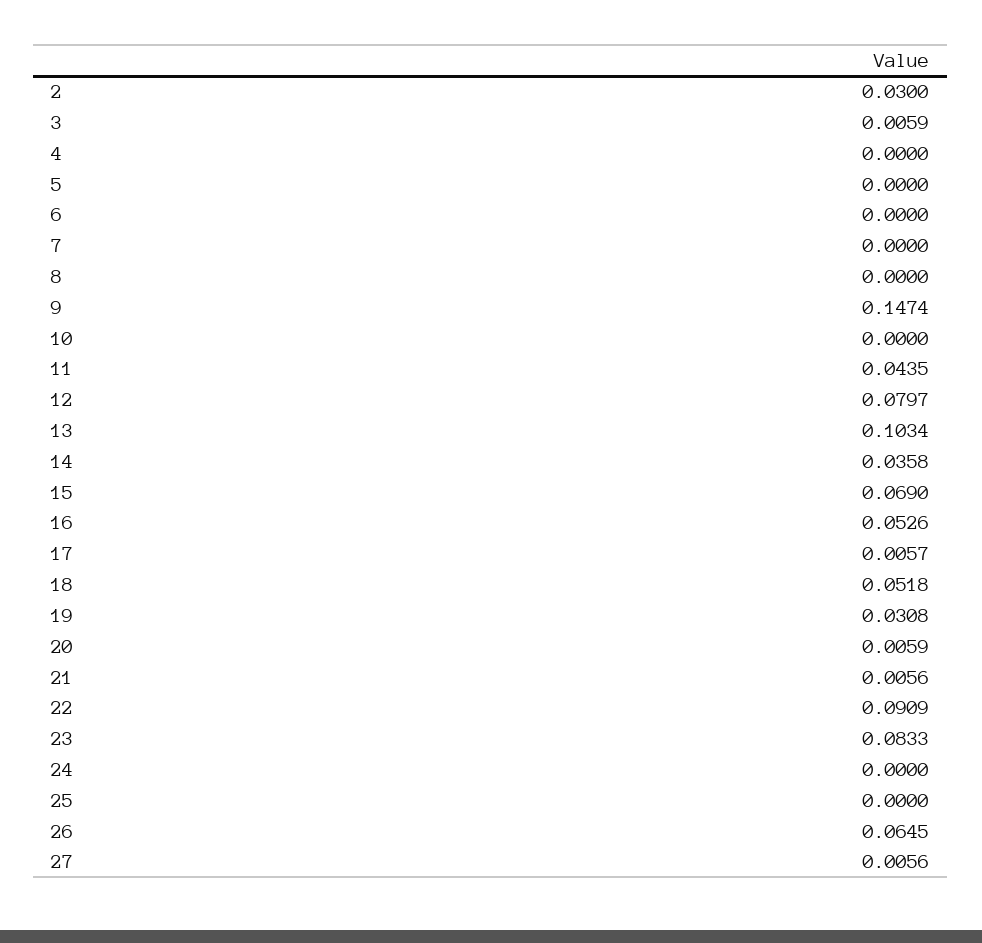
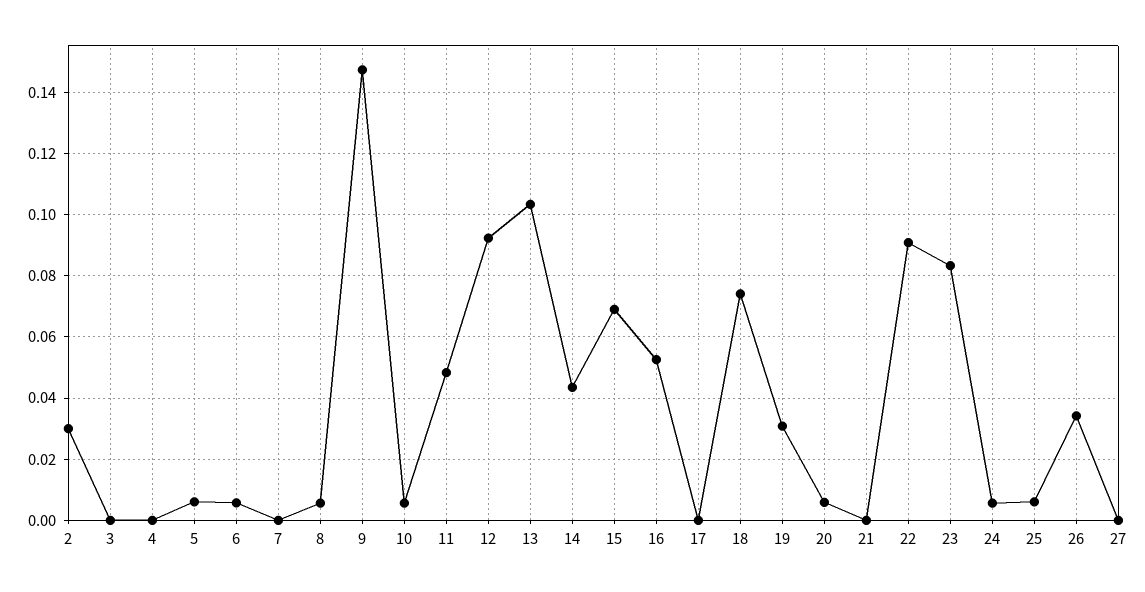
  {
    "2": 0.03,
-   "3": 0.0059,
+   "3": 0,
    "4": 0,
-   "5": 0,
+   "5": 0.006,
-   "6": 0,
+   "6": 0.006,
    "7": 0,
-   "8": 0,
+   "8": 0.006,
    "9": 0.1474,
-   "10": 0,
+   "10": 0.006,
-   "11": 0.0435,
+   "11": 0.048,
-   "12": 0.0797,
+   "12": 0.092,
    "13": 0.1034,
-   "14": 0.0358,
+   "14": 0.044,
    "15": 0.069,
    "16": 0.0526,
-   "17": 0.0057,
+   "17": 0,
-   "18": 0.0518,
+   "18": 0.074,
    "19": 0.0308,
    "20": 0.0059,
-   "21": 0.0056,
+   "21": 0,
    "22": 0.0909,
    "23": 0.0833,
-   "24": 0,
+   "24": 0.006,
-   "25": 0,
+   "25": 0.006,
-   "26": 0.0645,
+   "26": 0.034,
-   "27": 0.0056
+   "27": 0
  }

